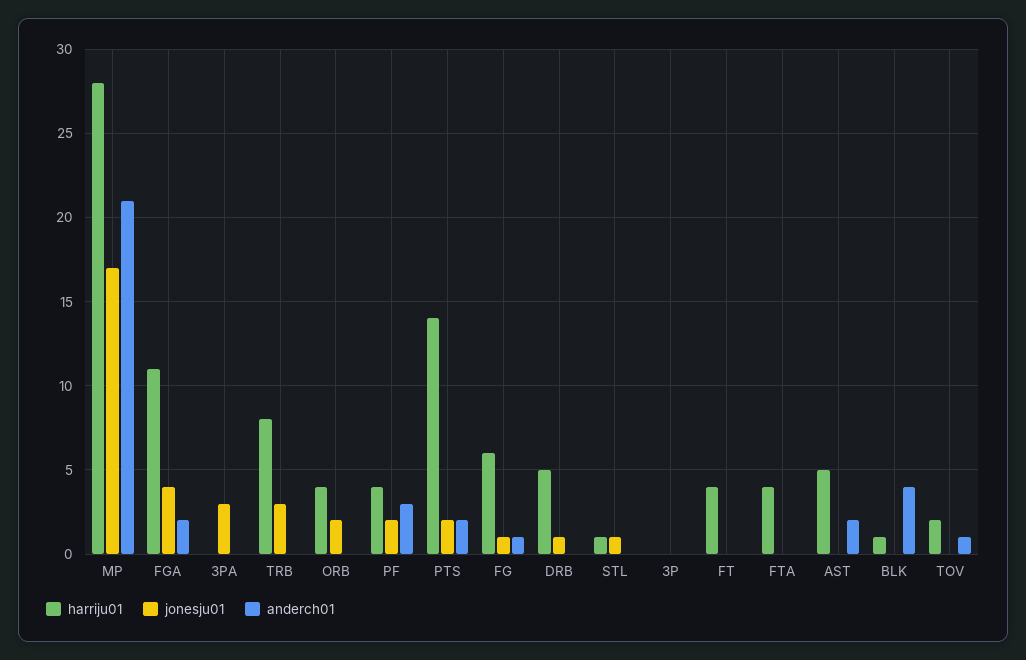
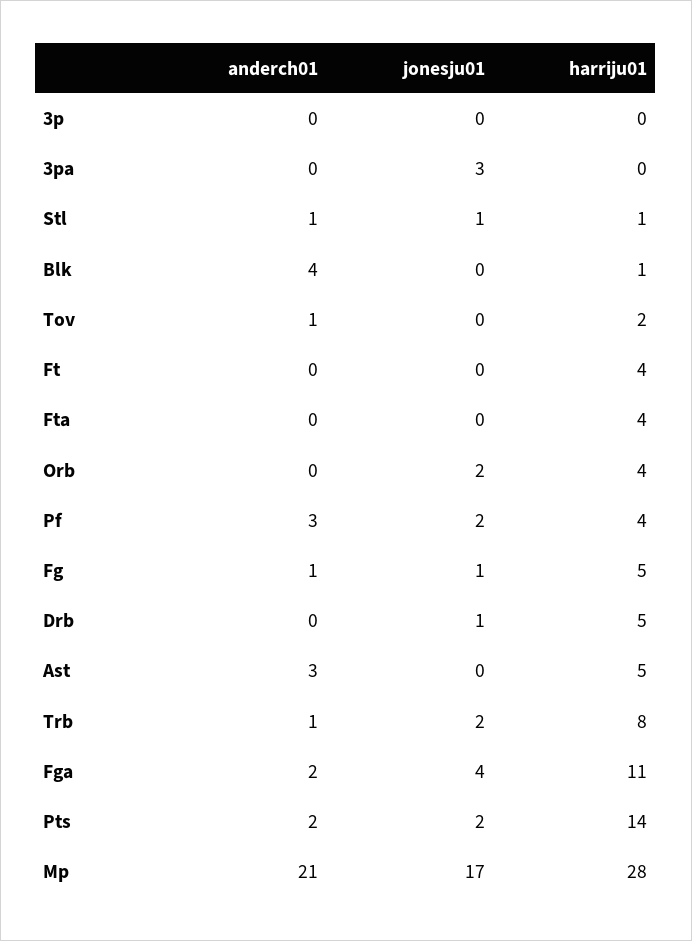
  {
    "harriju01": {
      "MP": 28,
      "FGA": 11,
      "3PA": 0,
      "TRB": 8,
      "ORB": 4,
      "PF": 4,
      "PTS": 14,
-     "FG": 6,
+     "FG": 5,
      "DRB": 5,
      "STL": 1,
      "3P": 0,
      "FT": 4,
      "FTA": 4,
      "AST": 5,
      "BLK": 1,
      "TOV": 2
    },
    "jonesju01": {
      "MP": 17,
      "FGA": 4,
      "3PA": 3,
-     "TRB": 3,
+     "TRB": 2,
      "ORB": 2,
      "PF": 2,
      "PTS": 2,
      "FG": 1,
      "DRB": 1,
      "STL": 1,
      "3P": 0,
      "FT": 0,
      "FTA": 0,
      "AST": 0,
      "BLK": 0,
      "TOV": 0
    },
    "anderch01": {
      "MP": 21,
      "FGA": 2,
      "3PA": 0,
-     "TRB": 0,
+     "TRB": 1,
      "ORB": 0,
      "PF": 3,
      "PTS": 2,
      "FG": 1,
      "DRB": 0,
-     "STL": 0,
+     "STL": 1,
      "3P": 0,
      "FT": 0,
      "FTA": 0,
-     "AST": 2,
+     "AST": 3,
      "BLK": 4,
      "TOV": 1
    }
  }

